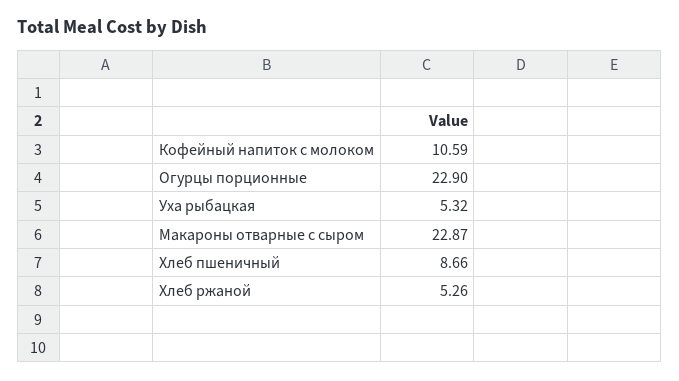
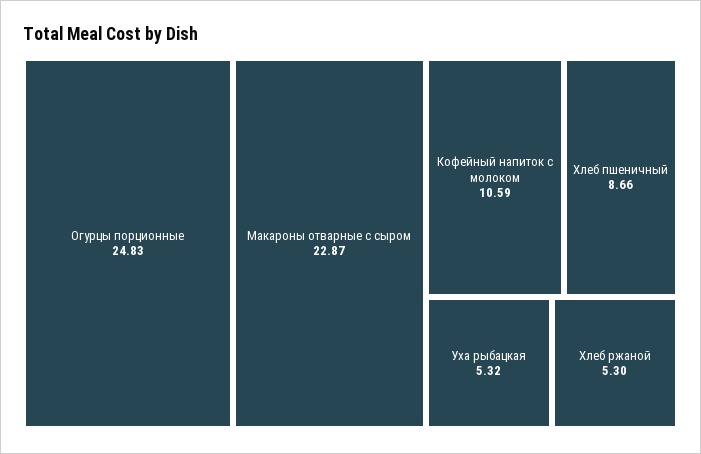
  {
    "Кофейный напиток с молоком": 10.59,
-   "Огурцы порционные": 22.9,
+   "Огурцы порционные": 24.83,
    "Уха рыбацкая": 5.32,
    "Макароны отварные с сыром": 22.87,
    "Хлеб пшеничный": 8.66,
-   "Хлеб ржаной": 5.26
+   "Хлеб ржаной": 5.3
  }

